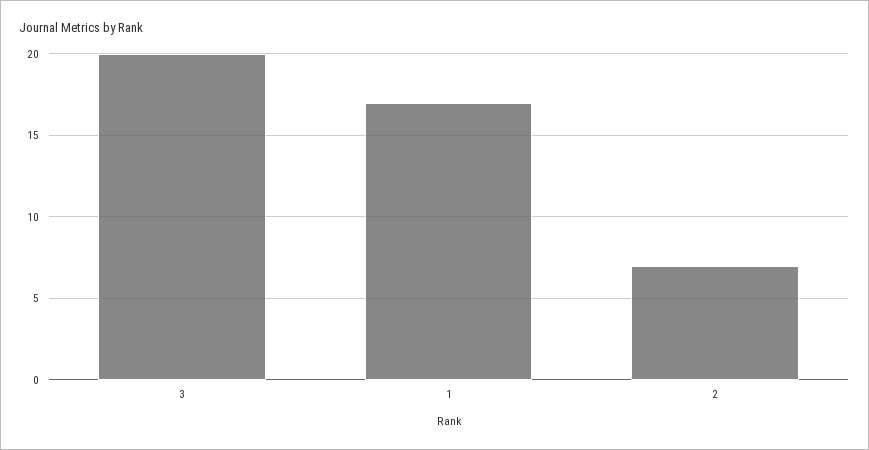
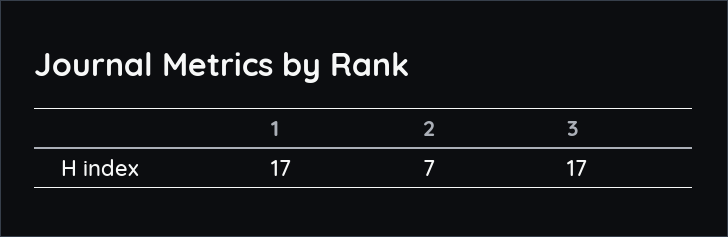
  {
-   "3": 20,
+   "3": 17,
    "1": 17,
    "2": 7
  }

